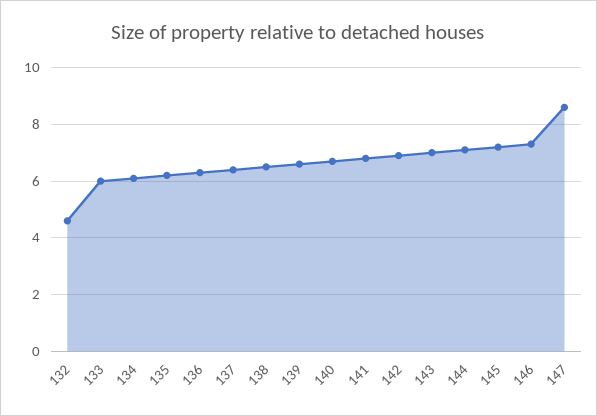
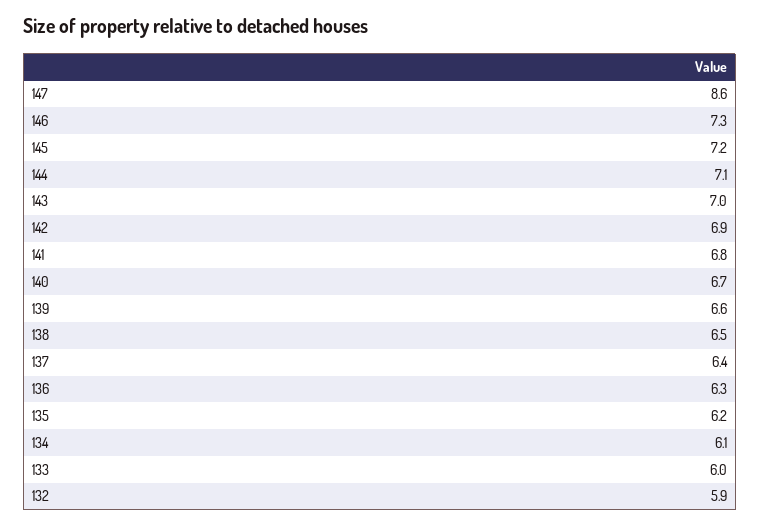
  {
-   "132": 4.5,
+   "132": 5.9,
    "133": 6,
    "134": 6.1,
    "135": 6.2,
    "136": 6.3,
    "137": 6.4,
    "138": 6.5,
    "139": 6.6,
    "140": 6.7,
    "141": 6.8,
    "142": 6.9,
    "143": 7,
    "144": 7.1,
    "145": 7.2,
    "146": 7.3,
    "147": 8.6
  }

